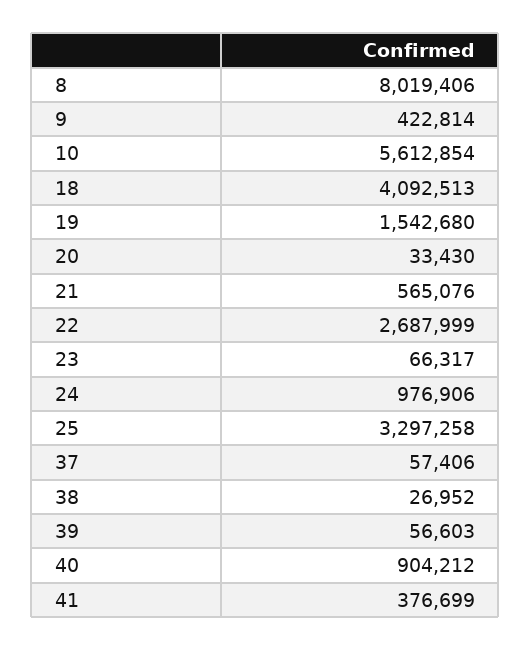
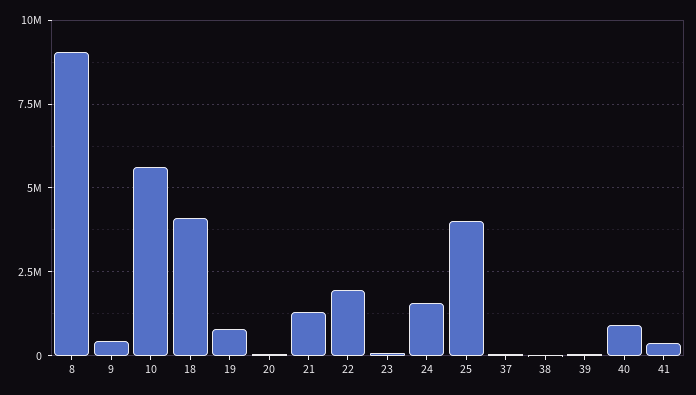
  {
-   "8": 8019406,
+   "8": 9000000,
    "9": 422814,
    "10": 5612854,
    "18": 4092513,
-   "19": 1542680,
+   "19": 750000,
    "20": 33430,
-   "21": 565076,
+   "21": 1250000,
-   "22": 2687999,
+   "22": 2000000,
    "23": 66317,
-   "24": 976906,
+   "24": 1500000,
-   "25": 3297258,
+   "25": 4000000,
    "37": 57406,
    "38": 26952,
    "39": 56603,
    "40": 904212,
    "41": 376699
  }

